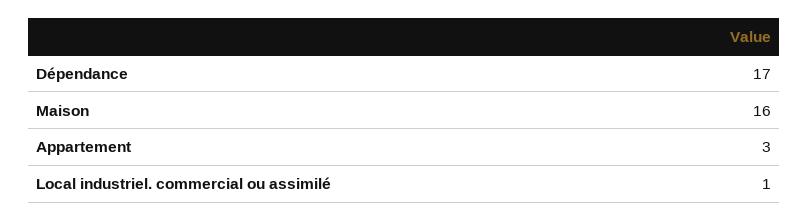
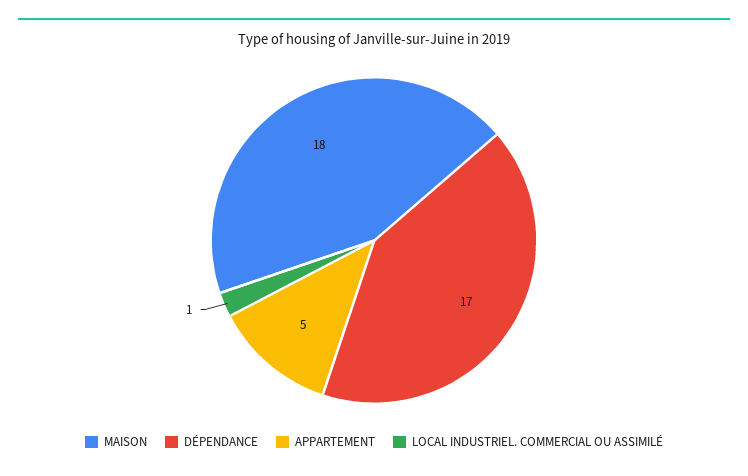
  {
    "Dépendance": 17,
-   "Maison": 16,
+   "Maison": 18,
-   "Appartement": 3,
+   "Appartement": 5,
    "Local industriel. commercial ou assimilé": 1
  }

